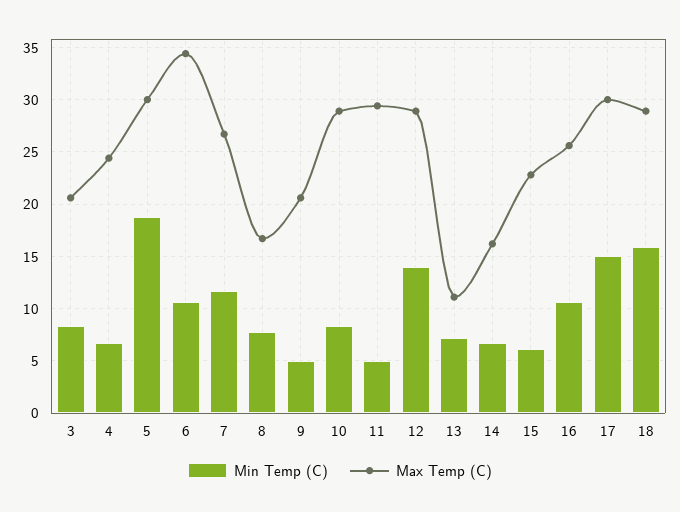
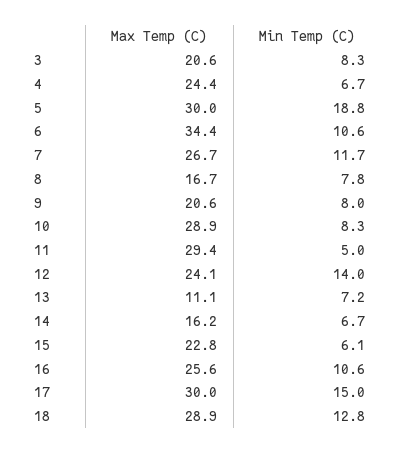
  {
    "Min Temp (C)": {
      "3": 8.3,
      "4": 6.7,
      "5": 18.8,
      "6": 10.6,
      "7": 11.7,
      "8": 7.8,
-     "9": 5,
+     "9": 8,
      "10": 8.3,
      "11": 5,
      "12": 14,
      "13": 7.2,
      "14": 6.7,
      "15": 6.1,
      "16": 10.6,
      "17": 15,
-     "18": 16
+     "18": 12.8
    },
    "Max Temp (C)": {
      "3": 20.6,
      "4": 24.4,
      "5": 30,
      "6": 34.4,
      "7": 26.7,
      "8": 16.7,
      "9": 20.6,
      "10": 28.9,
      "11": 29.4,
-     "12": 29,
+     "12": 24.1,
      "13": 11.1,
      "14": 16.2,
      "15": 22.8,
      "16": 25.6,
      "17": 30,
      "18": 28.9
    }
  }

